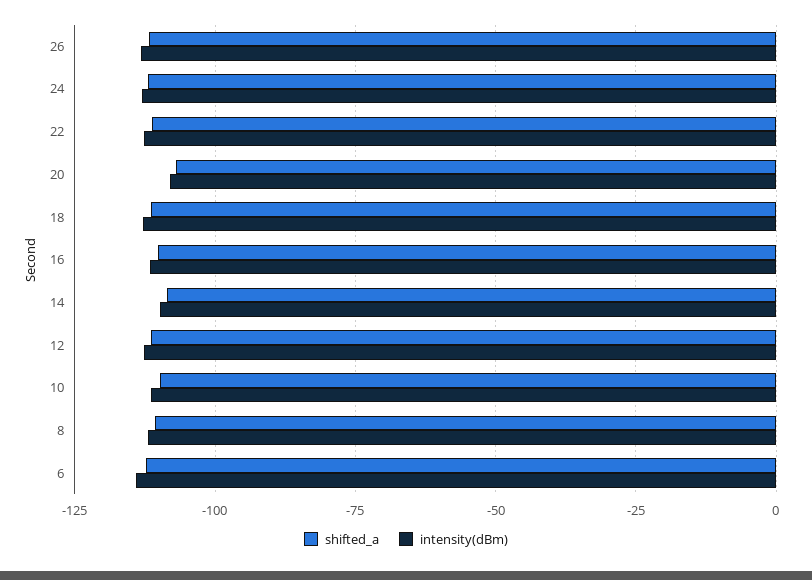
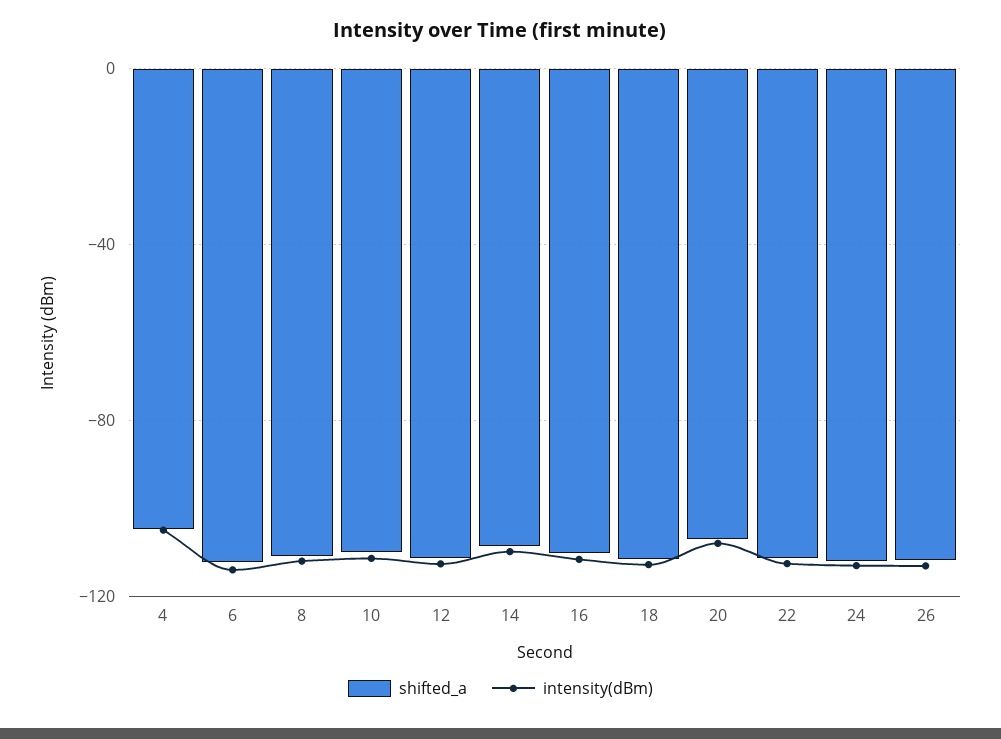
  {
    "shifted_a": {
      "26": -112.5,
      "24": -112.5,
      "22": -112.5,
      "20": -107.5,
      "18": -112.5,
      "16": -110,
      "14": -107.5,
      "12": -112.5,
      "10": -110,
      "8": -110,
-     "6": -112.5
+     "6": -112.5,
+     "4": -105
    },
    "intensity(dBm)": {
      "26": -112.5,
      "24": -112.5,
      "22": -112.5,
      "20": -107.5,
      "18": -112.5,
      "16": -112.5,
      "14": -110,
      "12": -112.5,
      "10": -112.5,
      "8": -112.5,
-     "6": -115
+     "6": -115,
+     "4": -105
    }
  }

